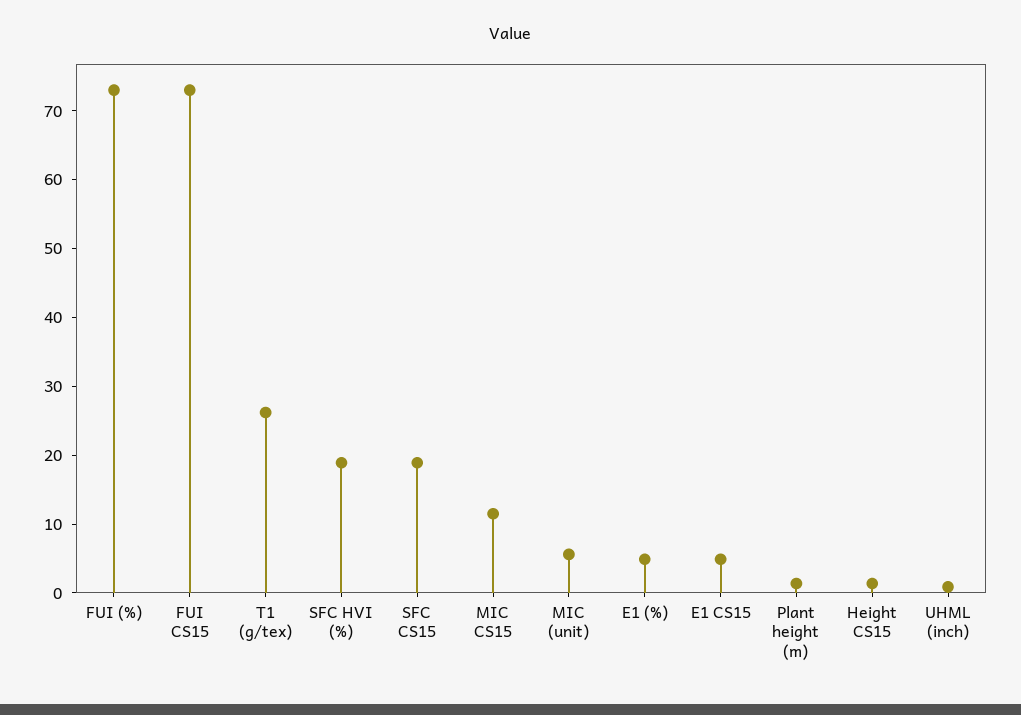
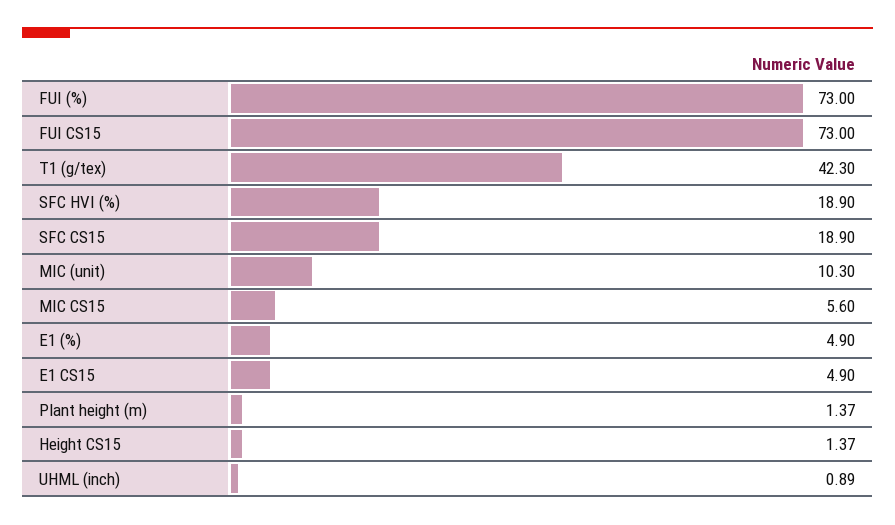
  {
    "FUI (%)": 73,
    "FUI CS15": 73,
-   "T1 (g/tex)": 26,
+   "T1 (g/tex)": 42.3,
    "SFC HVI (%)": 18.9,
    "SFC CS15": 18.9,
-   "MIC CS15": 12,
+   "MIC CS15": 5.6,
-   "MIC (unit)": 6,
+   "MIC (unit)": 10.3,
    "E1 (%)": 4.9,
    "E1 CS15": 4.9,
    "Plant height (m)": 1.37,
    "Height CS15": 1.37,
    "UHML (inch)": 0.89
  }

